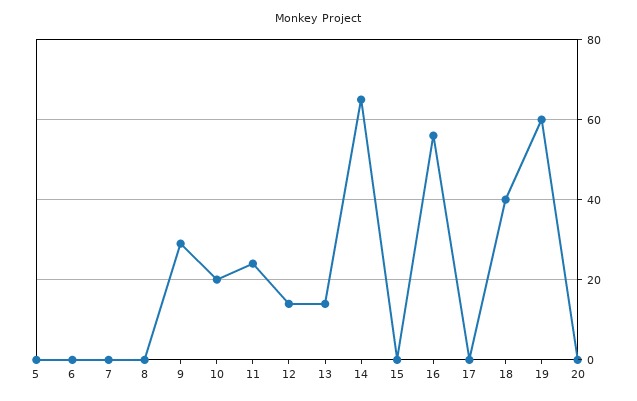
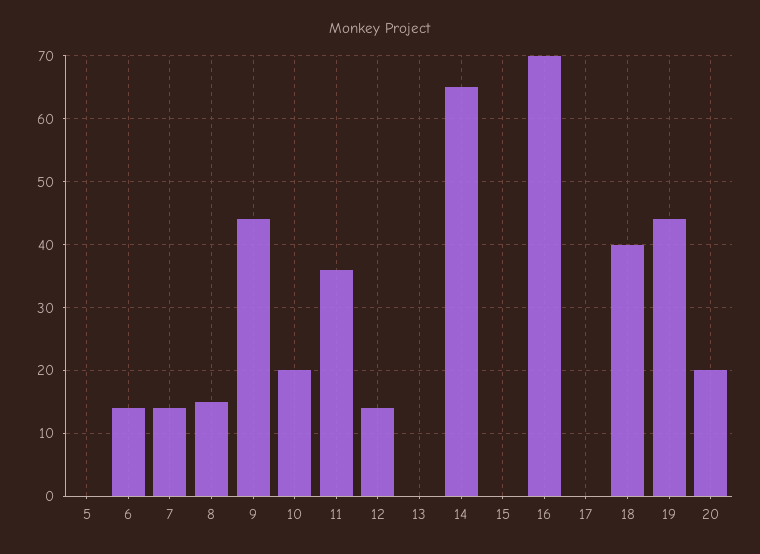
  {
    "5": 0,
-   "6": 0,
+   "6": 14,
-   "7": 0,
+   "7": 14,
-   "8": 0,
+   "8": 15,
-   "9": 30,
+   "9": 44,
    "10": 20,
-   "11": 25,
+   "11": 36,
    "12": 14,
-   "13": 15,
+   "13": 0,
    "14": 65,
    "15": 0,
-   "16": 55,
+   "16": 70,
    "17": 0,
    "18": 40,
-   "19": 60,
+   "19": 44,
-   "20": 0
+   "20": 20
  }

